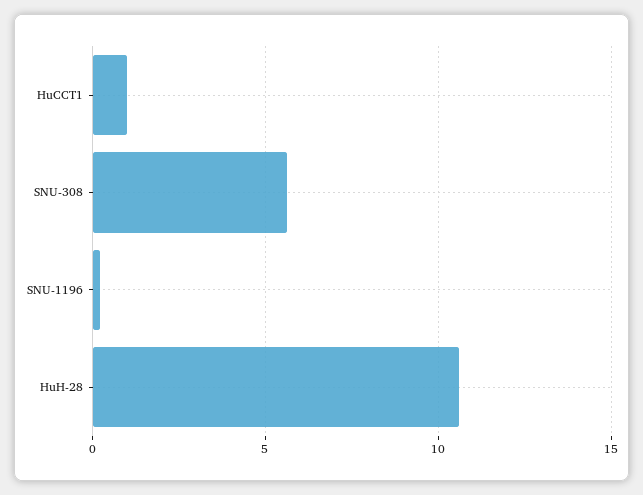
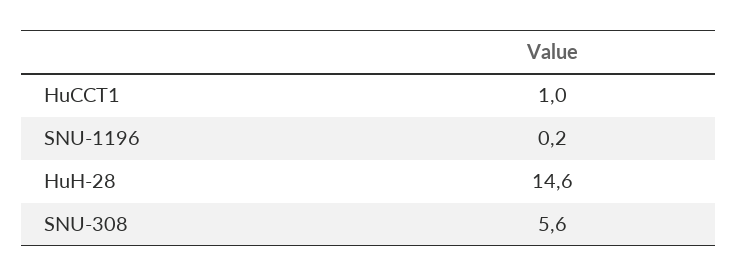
  {
    "HuCCT1": 1,
    "SNU-308": 5.6,
    "SNU-1196": 0.2,
-   "HuH-28": 10.5
+   "HuH-28": 14.6
  }

